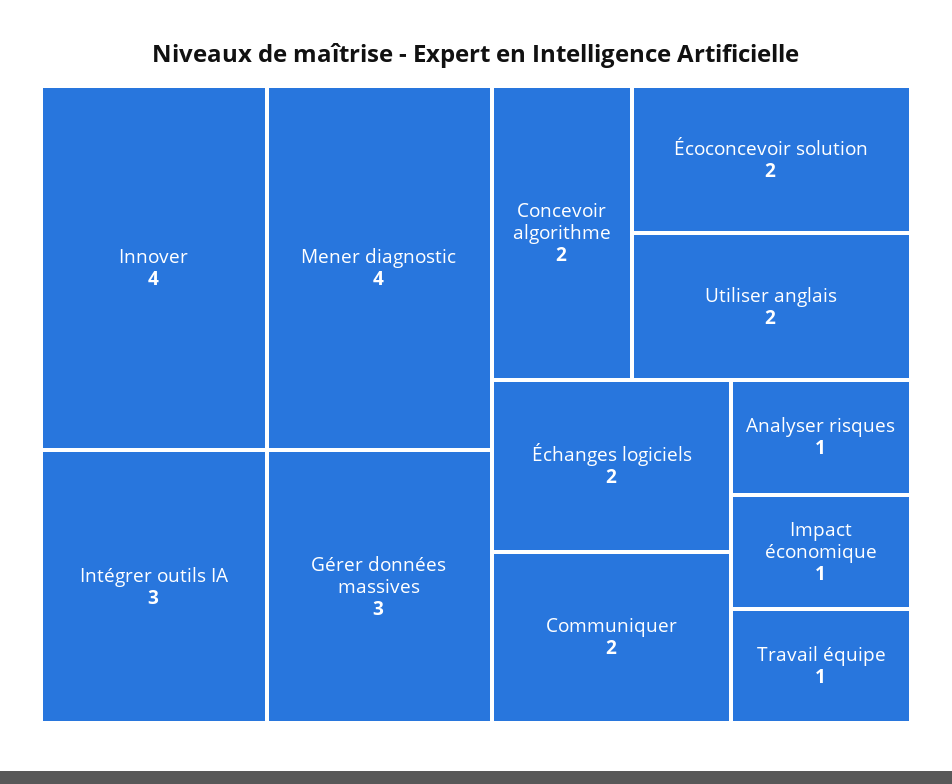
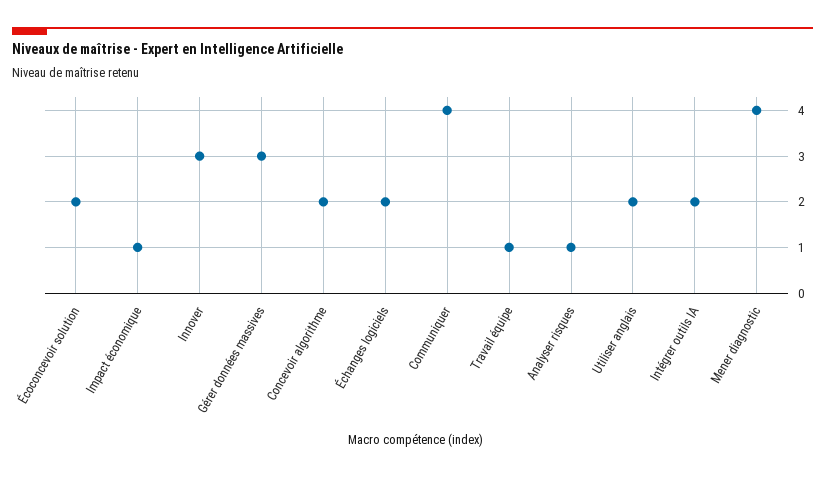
  {
-   "Innover": 4,
+   "Innover": 3,
    "Mener diagnostic": 4,
-   "Intégrer outils IA": 3,
+   "Intégrer outils IA": 2,
    "Gérer données massives": 3,
    "Concevoir algorithme": 2,
    "Écoconcevoir solution": 2,
    "Utiliser anglais": 2,
    "Échanges logiciels": 2,
-   "Communiquer": 2,
+   "Communiquer": 4,
    "Analyser risques": 1,
    "Impact économique": 1,
    "Travail équipe": 1
  }

